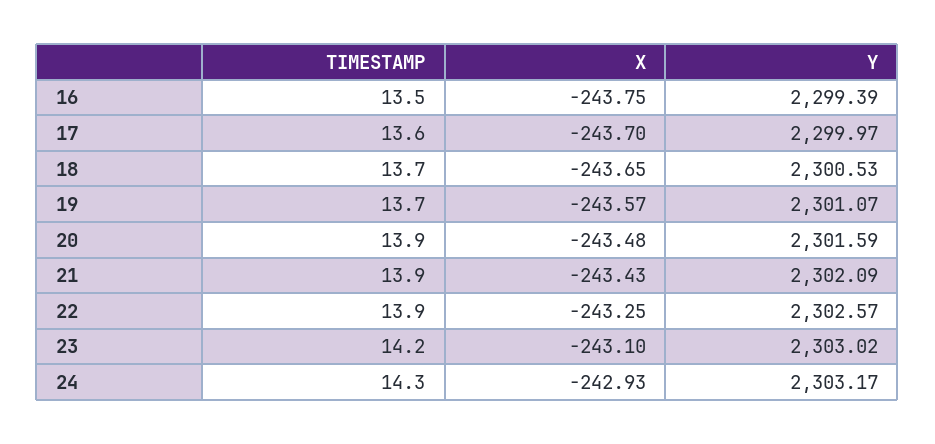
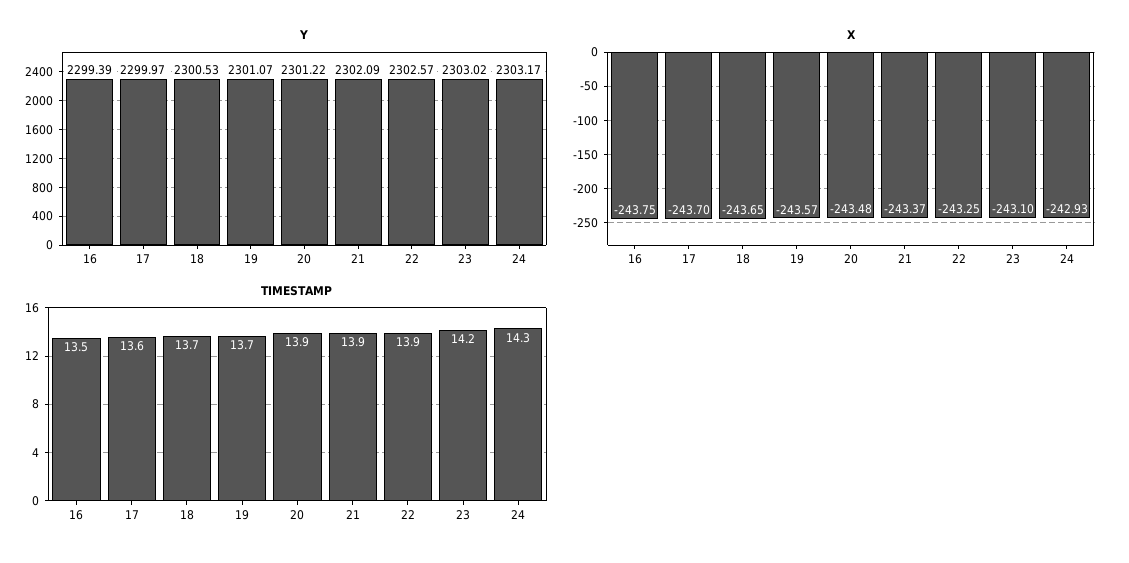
  {
    "TIMESTAMP": {
      "16": 13.5,
      "17": 13.6,
      "18": 13.7,
      "19": 13.7,
      "20": 13.9,
      "21": 13.9,
      "22": 13.9,
      "23": 14.2,
      "24": 14.3
    },
    "X": {
      "16": -243.75,
      "17": -243.7,
      "18": -243.65,
      "19": -243.57,
      "20": -243.48,
-     "21": -243.43,
+     "21": -243.37,
      "22": -243.25,
      "23": -243.1,
      "24": -242.93
    },
    "Y": {
      "16": 2299.39,
      "17": 2299.97,
      "18": 2300.53,
      "19": 2301.07,
-     "20": 2301.59,
+     "20": 2301.22,
      "21": 2302.09,
      "22": 2302.57,
      "23": 2303.02,
      "24": 2303.17
    }
  }

